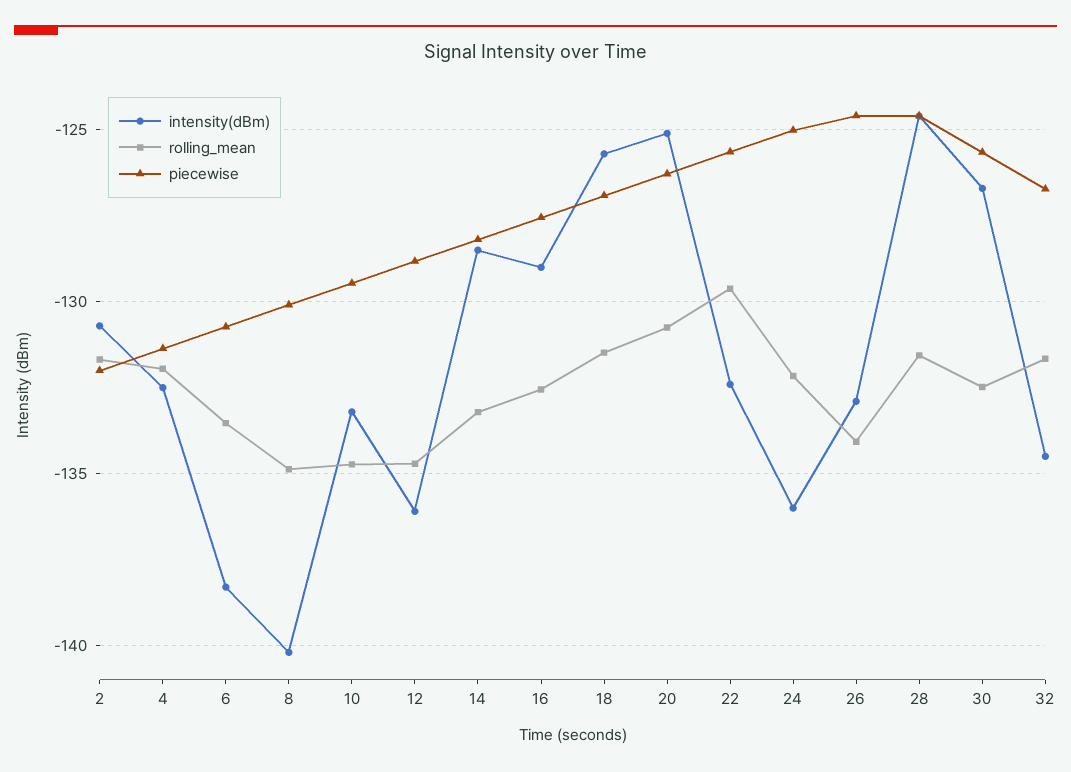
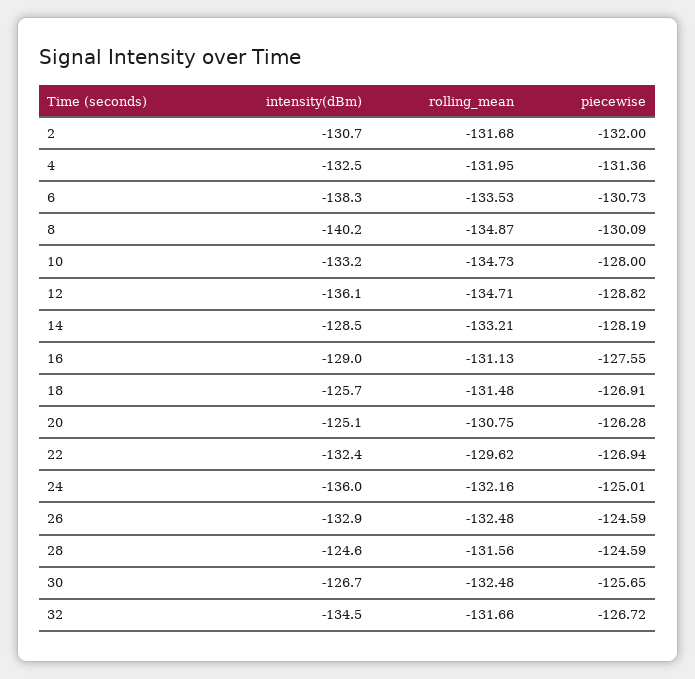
  {
    "intensity(dBm)": {
      "2": -130.7,
      "4": -132.5,
      "6": -138.3,
      "8": -140.2,
      "10": -133.2,
      "12": -136.1,
      "14": -128.5,
      "16": -129,
      "18": -125.7,
      "20": -125.1,
      "22": -132.4,
      "24": -136,
      "26": -132.9,
      "28": -124.6,
      "30": -126.7,
      "32": -134.5
    },
    "rolling_mean": {
      "2": -131.68,
      "4": -131.95,
      "6": -133.53,
      "8": -134.87,
      "10": -134.73,
      "12": -134.71,
      "14": -133.21,
-     "16": -132.5,
+     "16": -131.13,
      "18": -131.48,
      "20": -130.75,
      "22": -129.62,
      "24": -132.16,
-     "26": -134,
+     "26": -132.48,
      "28": -131.56,
      "30": -132.48,
      "32": -131.66
    },
    "piecewise": {
      "2": -132,
      "4": -131.36,
      "6": -130.73,
      "8": -130.09,
-     "10": -129.5,
+     "10": -128,
      "12": -128.82,
      "14": -128.19,
      "16": -127.55,
      "18": -126.91,
      "20": -126.28,
-     "22": -125.5,
+     "22": -126.94,
      "24": -125.01,
      "26": -124.59,
      "28": -124.59,
      "30": -125.65,
      "32": -126.72
    }
  }

